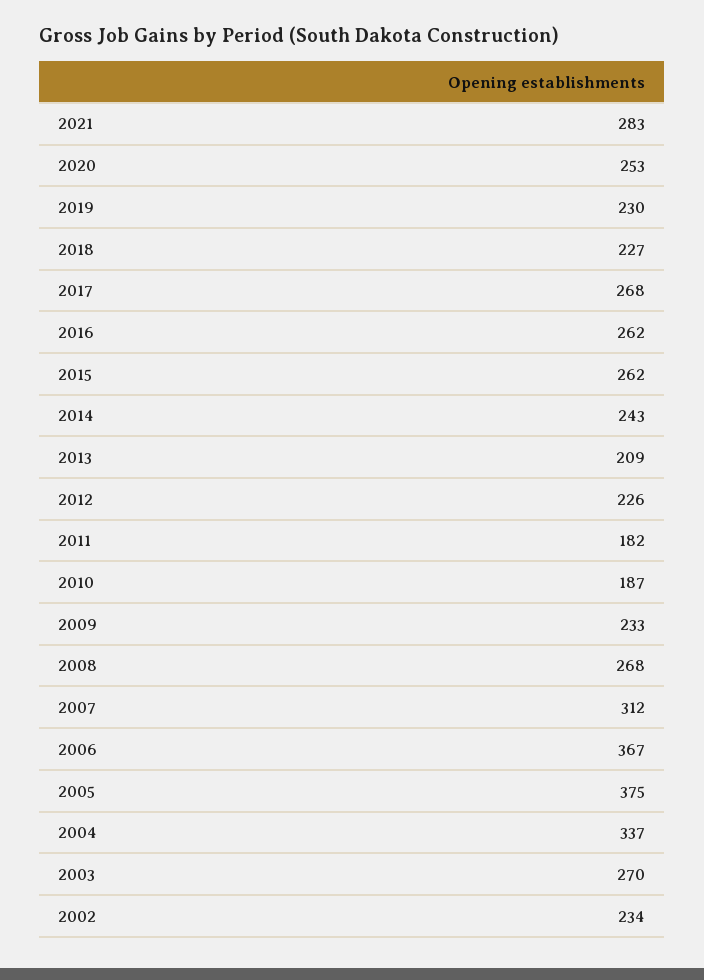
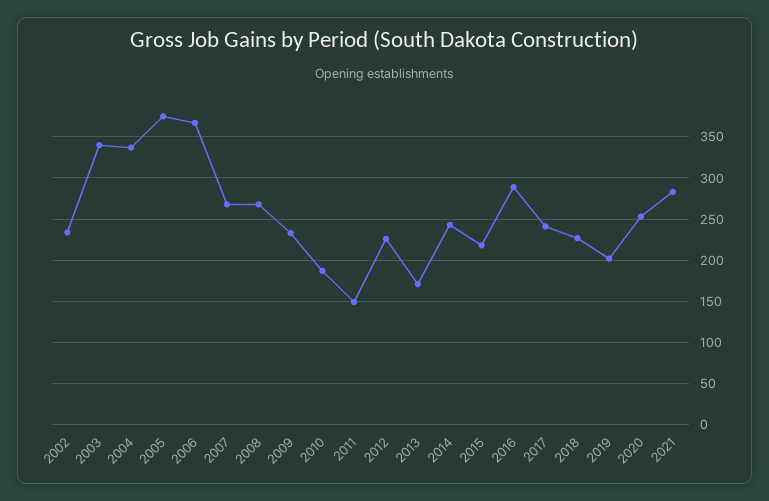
  {
    "2021": 283,
    "2020": 253,
-   "2019": 230,
+   "2019": 200,
    "2018": 227,
-   "2017": 268,
+   "2017": 240,
-   "2016": 262,
+   "2016": 290,
-   "2015": 262,
+   "2015": 220,
    "2014": 243,
-   "2013": 209,
+   "2013": 170,
    "2012": 226,
-   "2011": 182,
+   "2011": 150,
    "2010": 187,
    "2009": 233,
    "2008": 268,
-   "2007": 312,
+   "2007": 270,
    "2006": 367,
    "2005": 375,
    "2004": 337,
-   "2003": 270,
+   "2003": 340,
    "2002": 234
  }

